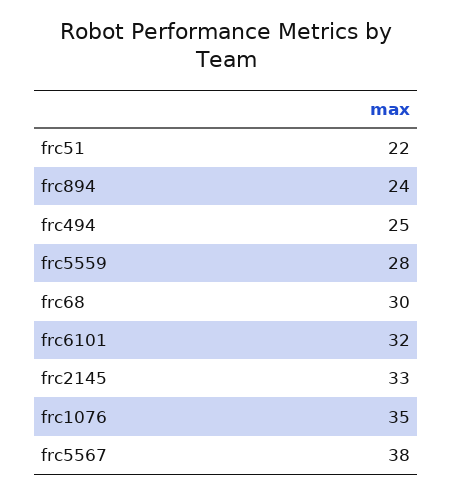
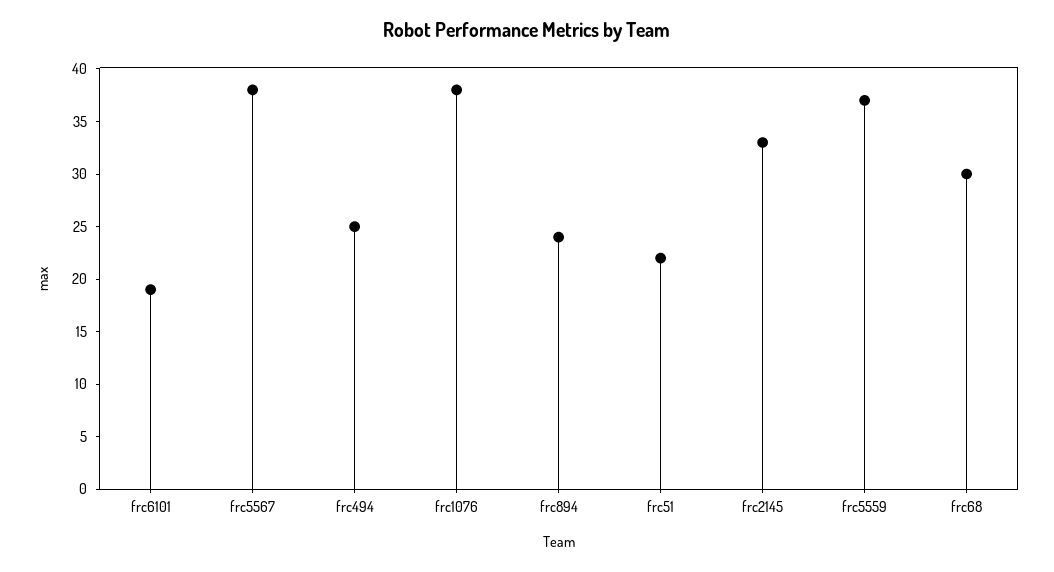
  {
    "frc51": 22,
    "frc894": 24,
    "frc494": 25,
-   "frc5559": 28,
+   "frc5559": 37,
    "frc68": 30,
-   "frc6101": 32,
+   "frc6101": 19,
    "frc2145": 33,
-   "frc1076": 35,
+   "frc1076": 38,
    "frc5567": 38
  }

